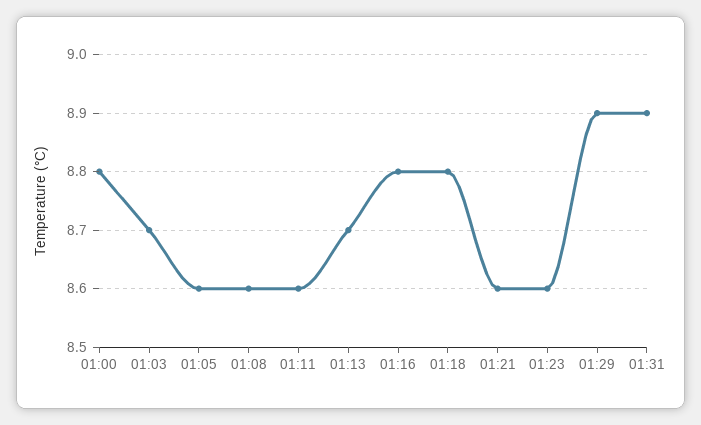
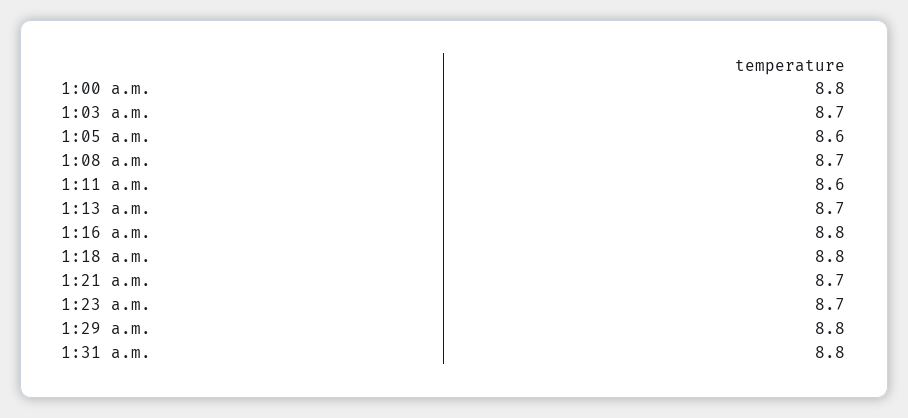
  {
    "01:00": 8.8,
    "01:03": 8.7,
    "01:05": 8.6,
-   "01:08": 8.6,
+   "01:08": 8.7,
    "01:11": 8.6,
    "01:13": 8.7,
    "01:16": 8.8,
    "01:18": 8.8,
-   "01:21": 8.6,
+   "01:21": 8.7,
-   "01:23": 8.6,
+   "01:23": 8.7,
-   "01:29": 8.9,
+   "01:29": 8.8,
-   "01:31": 8.9
+   "01:31": 8.8
  }

